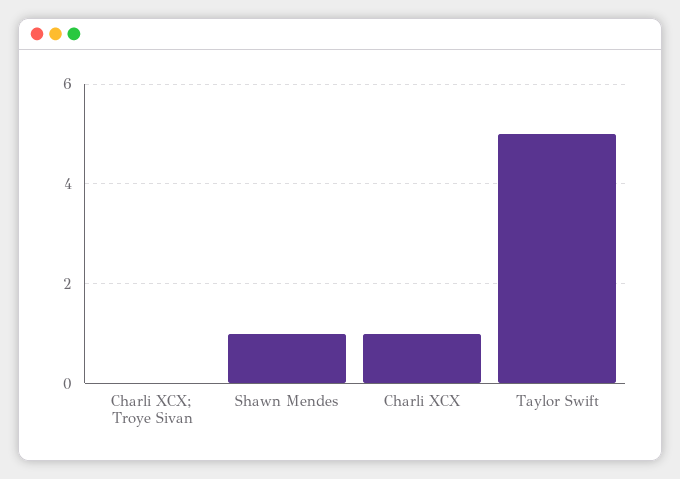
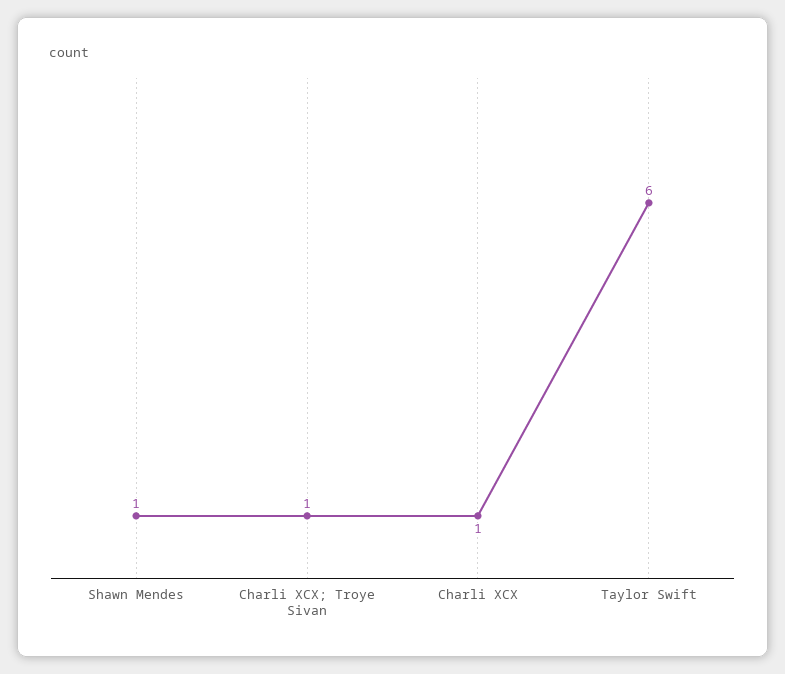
  {
-   "Charli XCX; Troye Sivan": 0,
+   "Charli XCX; Troye Sivan": 1,
    "Shawn Mendes": 1,
    "Charli XCX": 1,
-   "Taylor Swift": 5
+   "Taylor Swift": 6
  }

